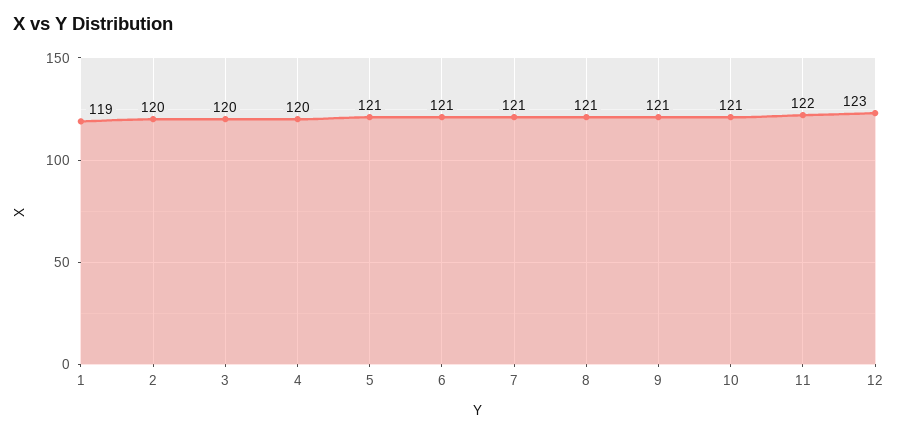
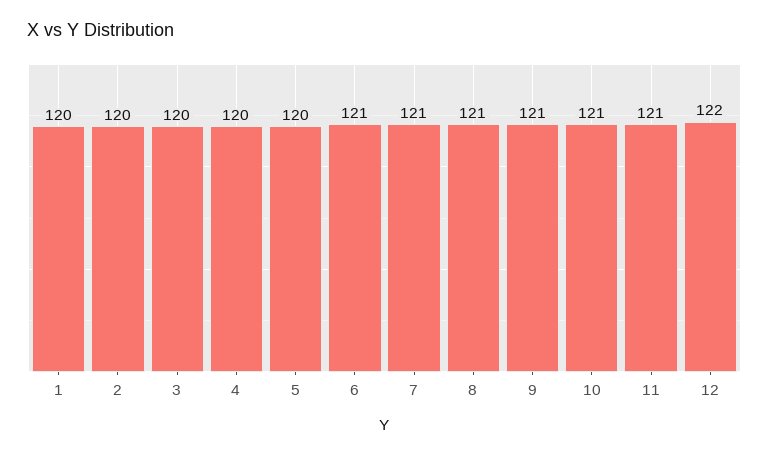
  {
-   "1": 119,
+   "1": 120,
    "2": 120,
    "3": 120,
    "4": 120,
-   "5": 121,
+   "5": 120,
    "6": 121,
    "7": 121,
    "8": 121,
    "9": 121,
    "10": 121,
-   "11": 122,
+   "11": 121,
-   "12": 123
+   "12": 122
  }

